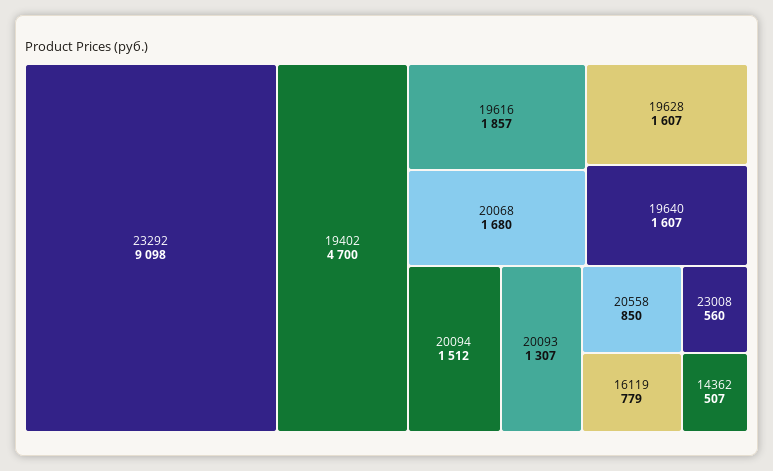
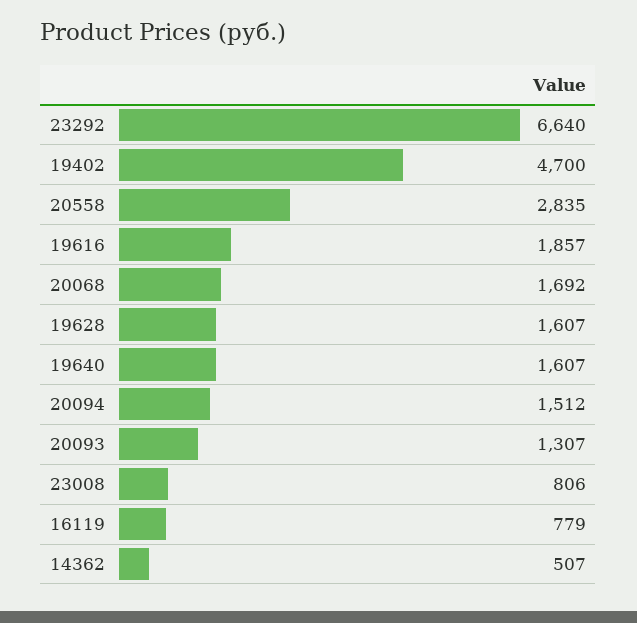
  {
-   "23292": 9098,
+   "23292": 6640,
    "19402": 4700,
    "19616": 1857,
-   "20068": 1680,
+   "20068": 1692,
    "19628": 1607,
    "19640": 1607,
    "20094": 1512,
    "20093": 1307,
-   "20558": 850,
+   "20558": 2835,
    "16119": 779,
-   "23008": 560,
+   "23008": 806,
    "14362": 507
  }

